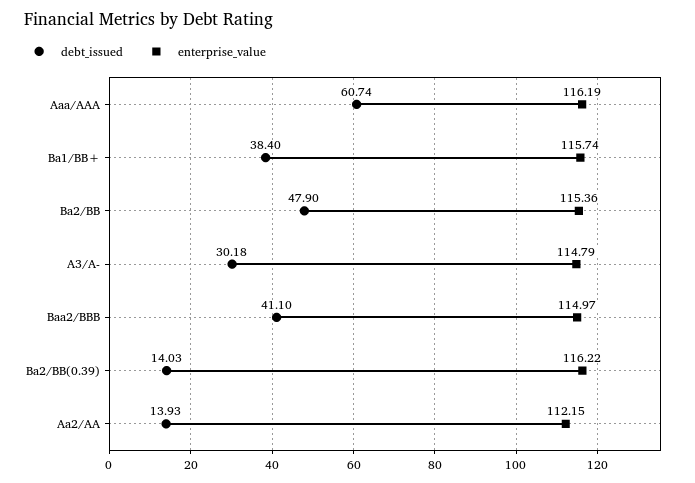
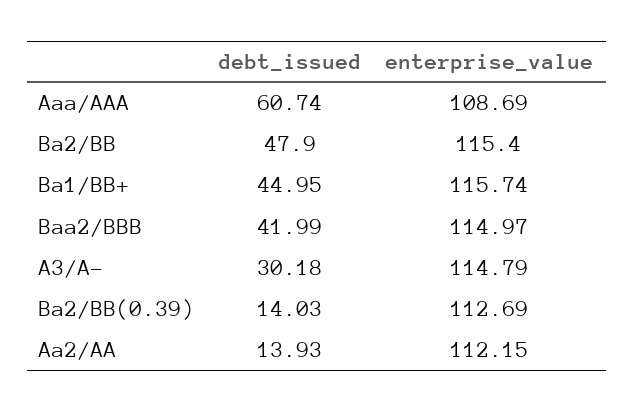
  {
    "debt_issued": {
      "Aaa/AAA": 60.74,
-     "Ba1/BB+": 38.4,
+     "Ba1/BB+": 44.95,
      "Ba2/BB": 47.9,
      "A3/A-": 30.18,
-     "Baa2/BBB": 41.1,
+     "Baa2/BBB": 41.99,
      "Ba2/BB(0.39)": 14.03,
      "Aa2/AA": 13.93
    },
    "enterprise_value": {
-     "Aaa/AAA": 116.19,
+     "Aaa/AAA": 108.69,
      "Ba1/BB+": 115.74,
-     "Ba2/BB": 115.36,
+     "Ba2/BB": 115.4,
      "A3/A-": 114.79,
      "Baa2/BBB": 114.97,
-     "Ba2/BB(0.39)": 116.22,
+     "Ba2/BB(0.39)": 112.69,
      "Aa2/AA": 112.15
    }
  }

